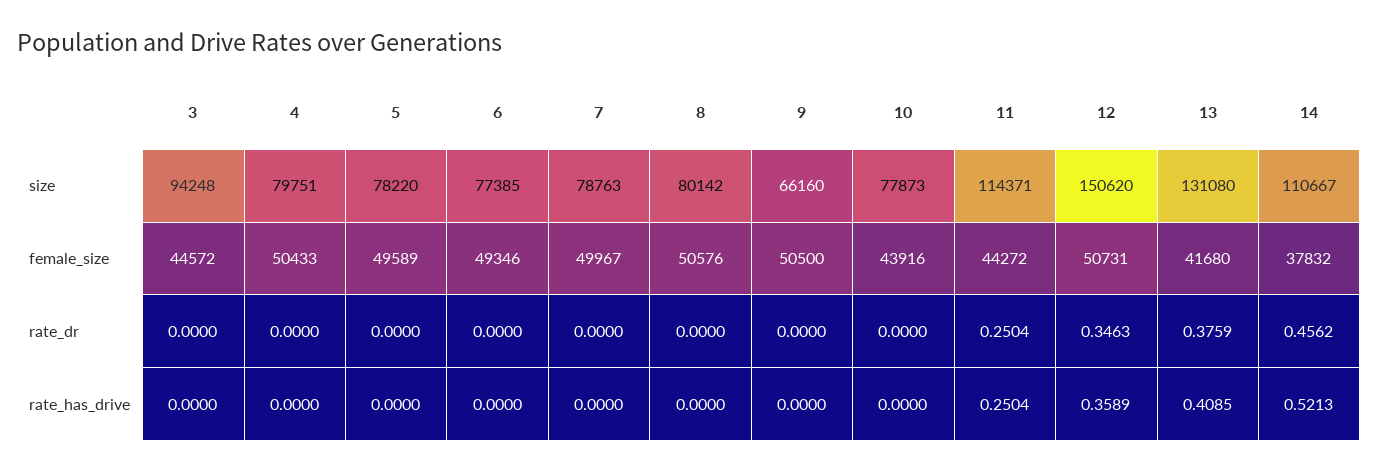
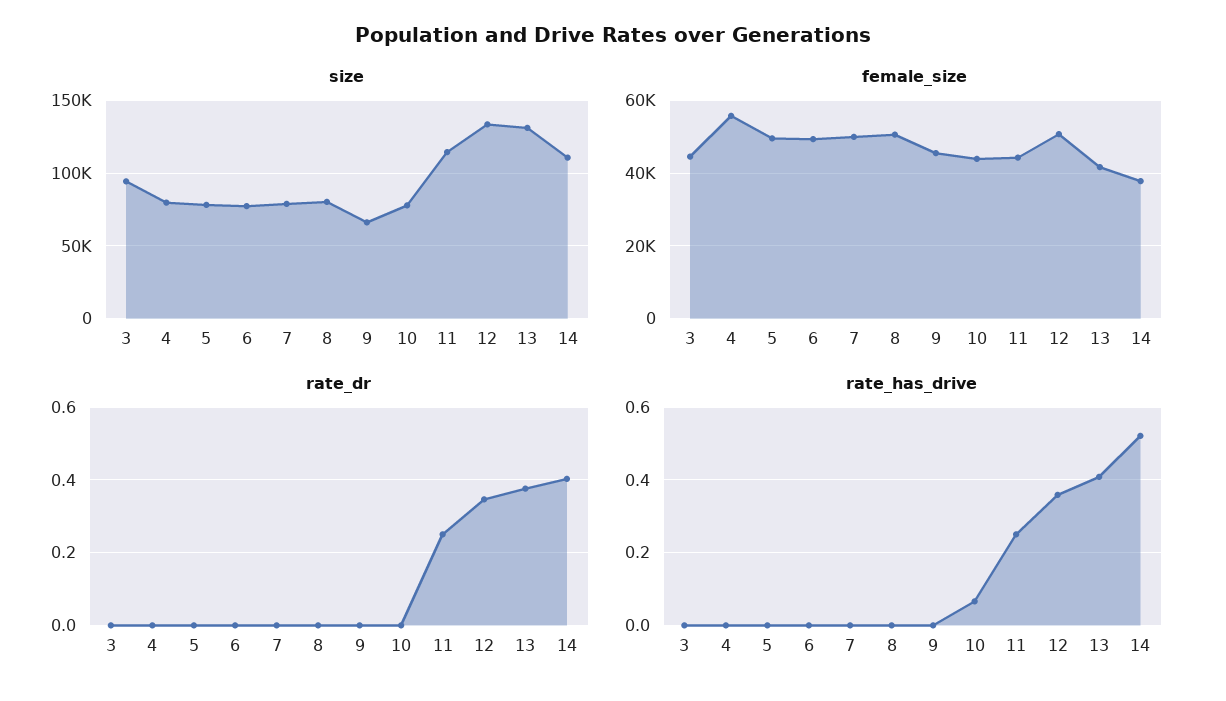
  {
    "size": {
      "3": 94248,
      "4": 79751,
      "5": 78220,
      "6": 77385,
      "7": 78763,
      "8": 80142,
      "9": 66160,
      "10": 77873,
      "11": 114371,
-     "12": 150620,
+     "12": 135000,
      "13": 131080,
      "14": 110667
    },
    "female_size": {
      "3": 44572,
-     "4": 50433,
+     "4": 56000,
      "5": 49589,
      "6": 49346,
      "7": 49967,
      "8": 50576,
-     "9": 50500,
+     "9": 46000,
      "10": 43916,
      "11": 44272,
      "12": 50731,
      "13": 41680,
      "14": 37832
    },
    "rate_dr": {
      "3": 0,
      "4": 0,
      "5": 0,
      "6": 0,
      "7": 0,
      "8": 0,
      "9": 0,
      "10": 0,
      "11": 0.2504,
      "12": 0.3463,
      "13": 0.3759,
-     "14": 0.4562
+     "14": 0.4
    },
    "rate_has_drive": {
      "3": 0,
      "4": 0,
      "5": 0,
      "6": 0,
      "7": 0,
      "8": 0,
      "9": 0,
-     "10": 0,
+     "10": 0.06,
      "11": 0.2504,
      "12": 0.3589,
      "13": 0.4085,
      "14": 0.5213
    }
  }

